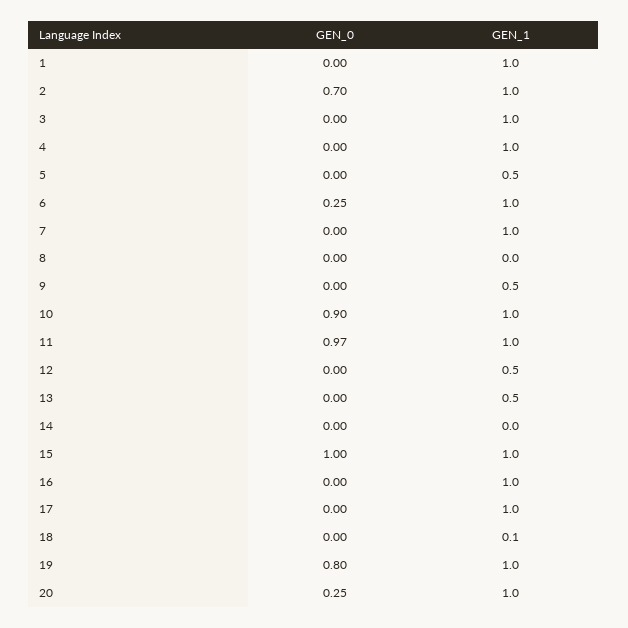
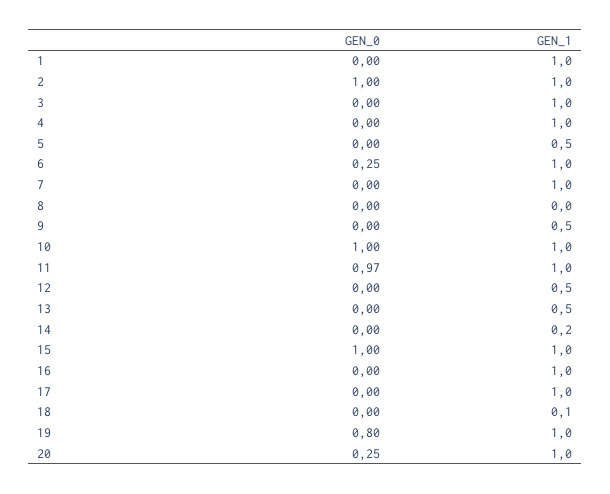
  {
    "GEN_0": {
      "1": 0,
-     "2": 0.7,
+     "2": 1,
      "3": 0,
      "4": 0,
      "5": 0,
      "6": 0.25,
      "7": 0,
      "8": 0,
      "9": 0,
-     "10": 0.9,
+     "10": 1,
      "11": 0.97,
      "12": 0,
      "13": 0,
      "14": 0,
      "15": 1,
      "16": 0,
      "17": 0,
      "18": 0,
      "19": 0.8,
      "20": 0.25
    },
    "GEN_1": {
      "1": 1,
      "2": 1,
      "3": 1,
      "4": 1,
      "5": 0.5,
      "6": 1,
      "7": 1,
      "8": 0,
      "9": 0.5,
      "10": 1,
      "11": 1,
      "12": 0.5,
      "13": 0.5,
-     "14": 0,
+     "14": 0.2,
      "15": 1,
      "16": 1,
      "17": 1,
      "18": 0.1,
      "19": 1,
      "20": 1
    }
  }

